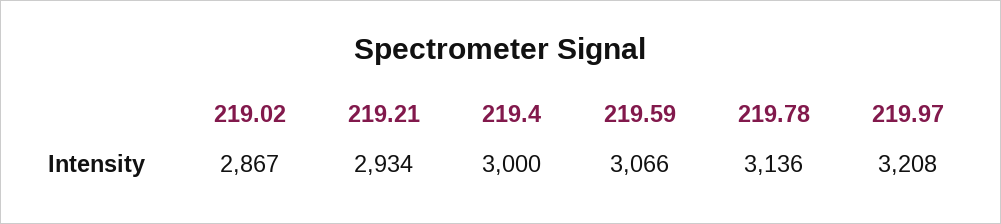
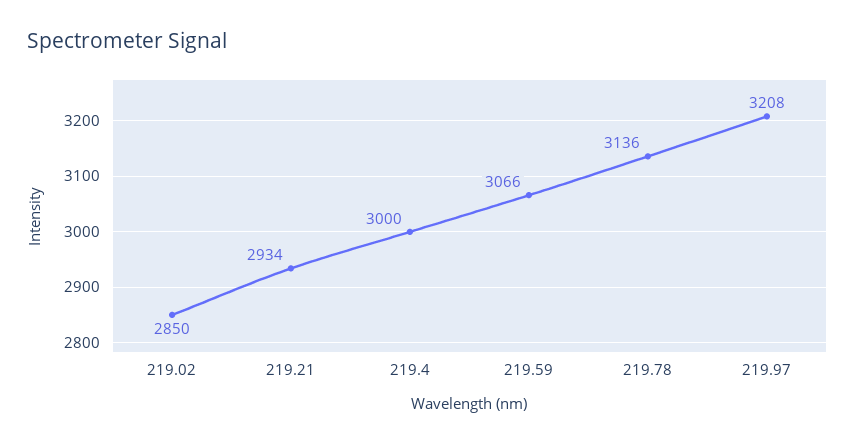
  {
-   "219.02": 2867,
+   "219.02": 2850,
    "219.21": 2934,
    "219.4": 3000,
    "219.59": 3066,
    "219.78": 3136,
    "219.97": 3208
  }

